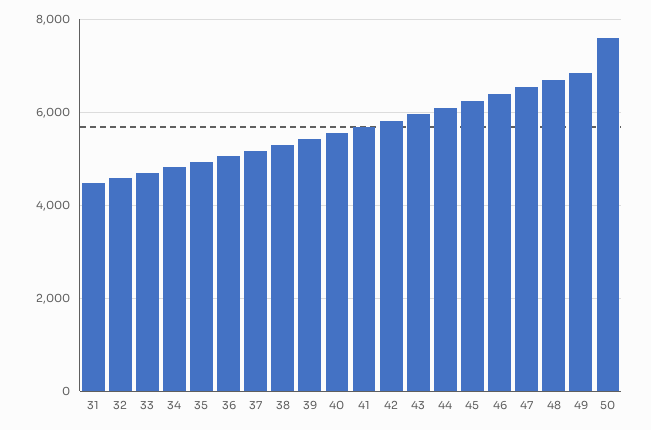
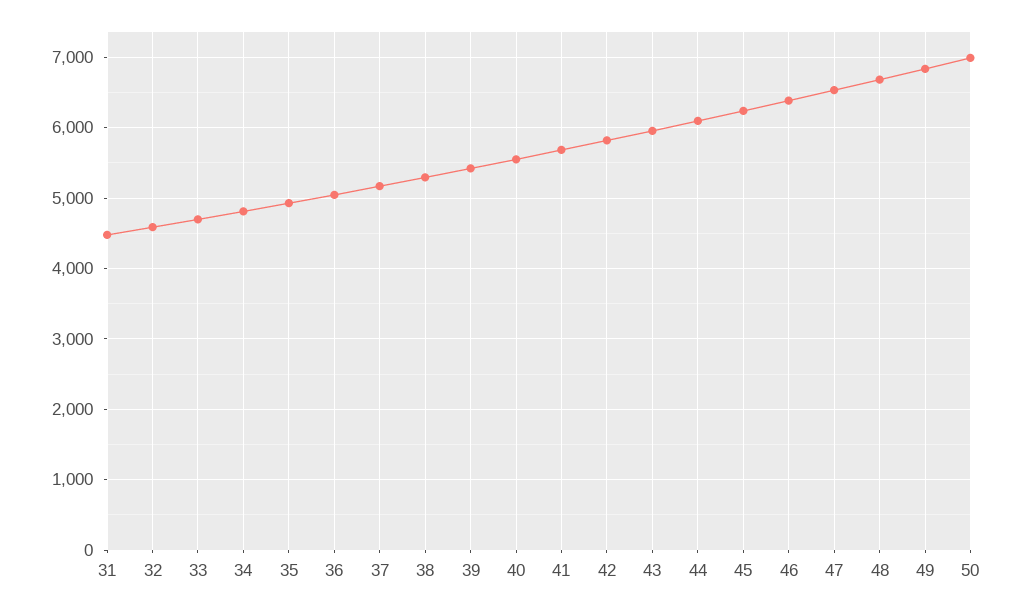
  {
    "31": 4500,
    "32": 4600,
    "33": 4700,
    "34": 4800,
    "35": 4900,
    "36": 5000,
    "37": 5200,
    "38": 5300,
    "39": 5400,
    "40": 5600,
    "41": 5700,
    "42": 5800,
    "43": 6000,
    "44": 6100,
    "45": 6200,
    "46": 6400,
    "47": 6500,
    "48": 6700,
    "49": 6800,
-   "50": 7600
+   "50": 7000
  }

